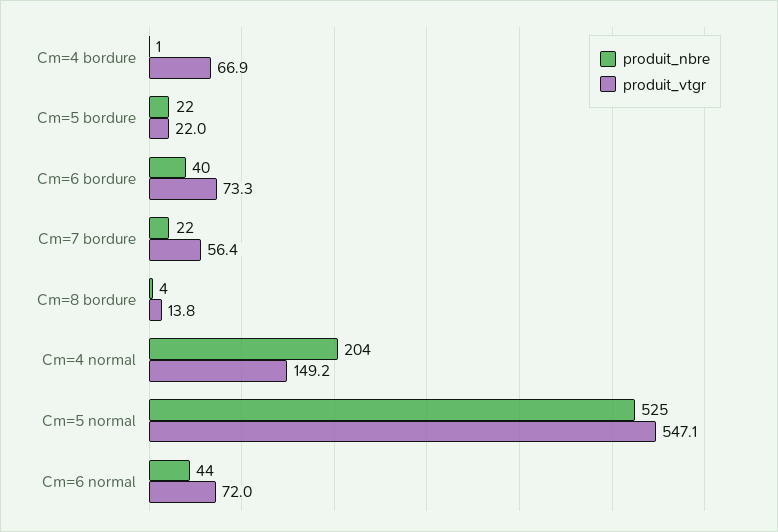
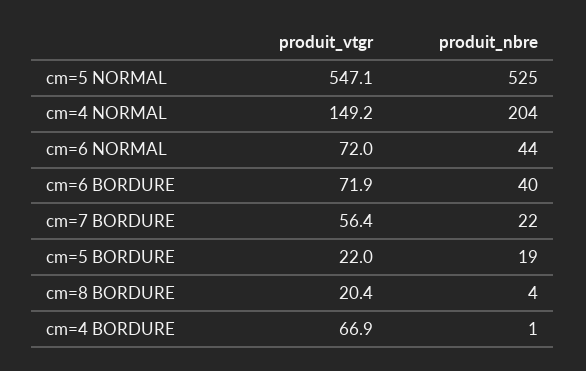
  {
    "produit_nbre": {
      "Cm=4 bordure": 1,
-     "Cm=5 bordure": 22,
+     "Cm=5 bordure": 19,
      "Cm=6 bordure": 40,
      "Cm=7 bordure": 22,
      "Cm=8 bordure": 4,
      "Cm=4 normal": 204,
      "Cm=5 normal": 525,
      "Cm=6 normal": 44
    },
    "produit_vtgr": {
      "Cm=4 bordure": 66.9,
      "Cm=5 bordure": 22,
-     "Cm=6 bordure": 73.3,
+     "Cm=6 bordure": 71.9,
      "Cm=7 bordure": 56.4,
-     "Cm=8 bordure": 13.8,
+     "Cm=8 bordure": 20.4,
      "Cm=4 normal": 149.2,
      "Cm=5 normal": 547.1,
      "Cm=6 normal": 72
    }
  }

